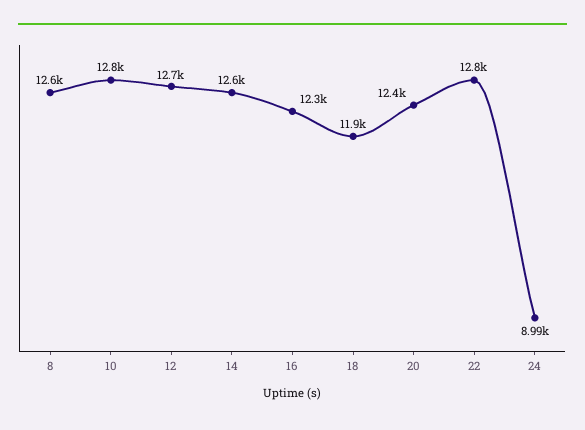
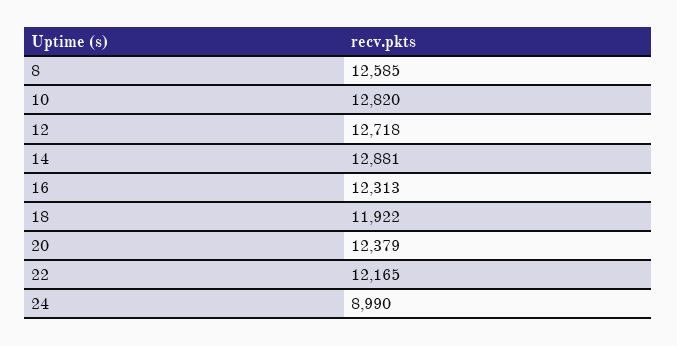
  {
    "8": 12585,
    "10": 12820,
    "12": 12718,
-   "14": 12600,
+   "14": 12881,
    "16": 12313,
    "18": 11922,
    "20": 12379,
-   "22": 12800,
+   "22": 12165,
    "24": 8990
  }

